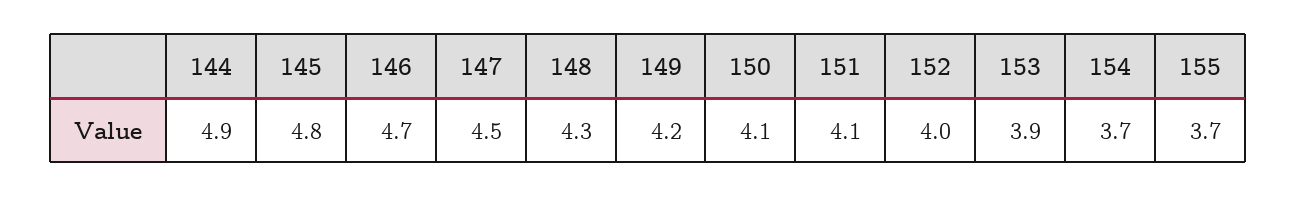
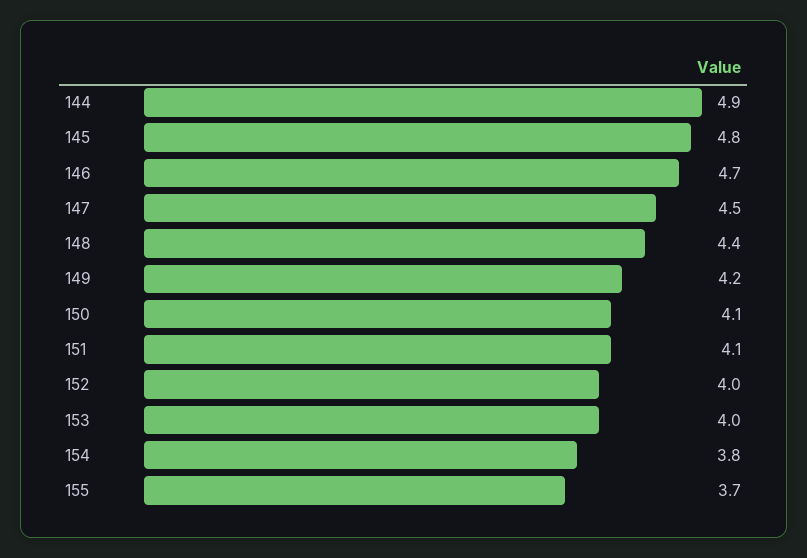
  {
    "144": 4.9,
    "145": 4.8,
    "146": 4.7,
    "147": 4.5,
-   "148": 4.3,
+   "148": 4.4,
    "149": 4.2,
    "150": 4.1,
    "151": 4.1,
    "152": 4,
-   "153": 3.9,
+   "153": 4,
-   "154": 3.7,
+   "154": 3.8,
    "155": 3.7
  }

